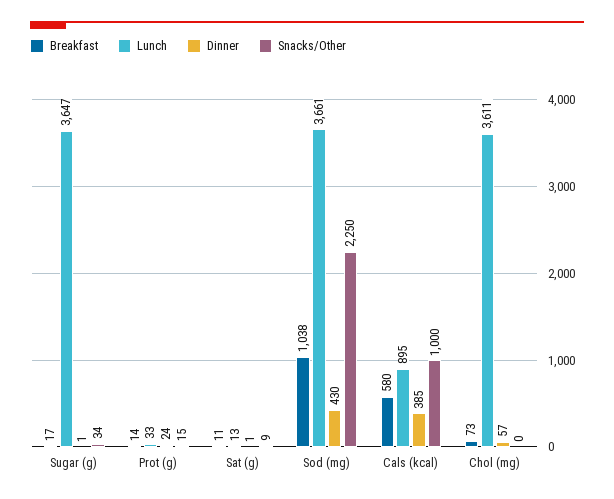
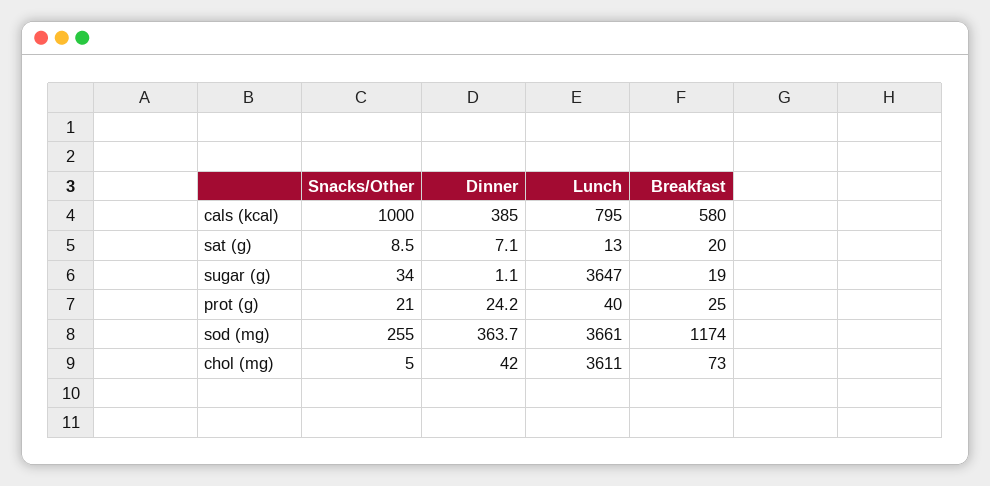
  {
    "Breakfast": {
-     "Sugar (g)": 17,
+     "Sugar (g)": 19,
-     "Prot (g)": 14,
+     "Prot (g)": 25,
-     "Sat (g)": 11,
+     "Sat (g)": 20,
-     "Sod (mg)": 1038,
+     "Sod (mg)": 1174,
      "Cals (kcal)": 580,
      "Chol (mg)": 73
    },
    "Lunch": {
      "Sugar (g)": 3647,
-     "Prot (g)": 33,
+     "Prot (g)": 40,
      "Sat (g)": 13,
      "Sod (mg)": 3661,
-     "Cals (kcal)": 895,
+     "Cals (kcal)": 795,
      "Chol (mg)": 3611
    },
    "Dinner": {
      "Sugar (g)": 1.1,
      "Prot (g)": 24.2,
-     "Sat (g)": 1,
+     "Sat (g)": 7.1,
-     "Sod (mg)": 430,
+     "Sod (mg)": 363.7,
      "Cals (kcal)": 385,
-     "Chol (mg)": 57
+     "Chol (mg)": 42
    },
    "Snacks/Other": {
      "Sugar (g)": 34,
-     "Prot (g)": 15,
+     "Prot (g)": 21,
      "Sat (g)": 8.5,
-     "Sod (mg)": 2250,
+     "Sod (mg)": 255,
      "Cals (kcal)": 1000,
-     "Chol (mg)": 0
+     "Chol (mg)": 5
    }
  }

